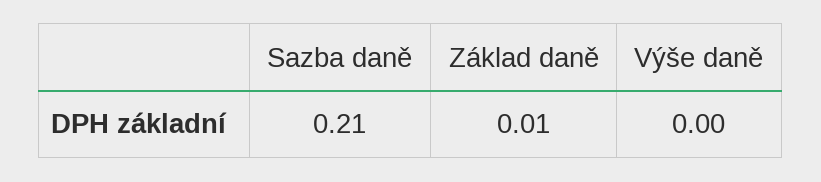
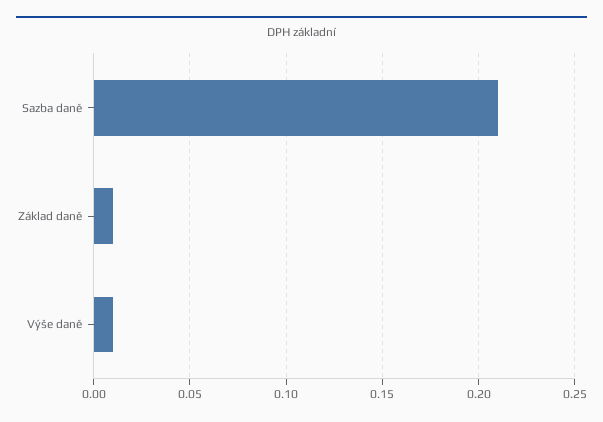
  {
    "Sazba daně": 0.21,
    "Základ daně": 0.01,
-   "Výše daně": 0
+   "Výše daně": 0.01
  }

